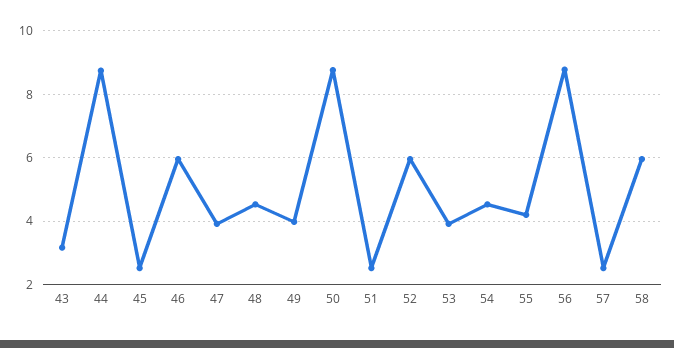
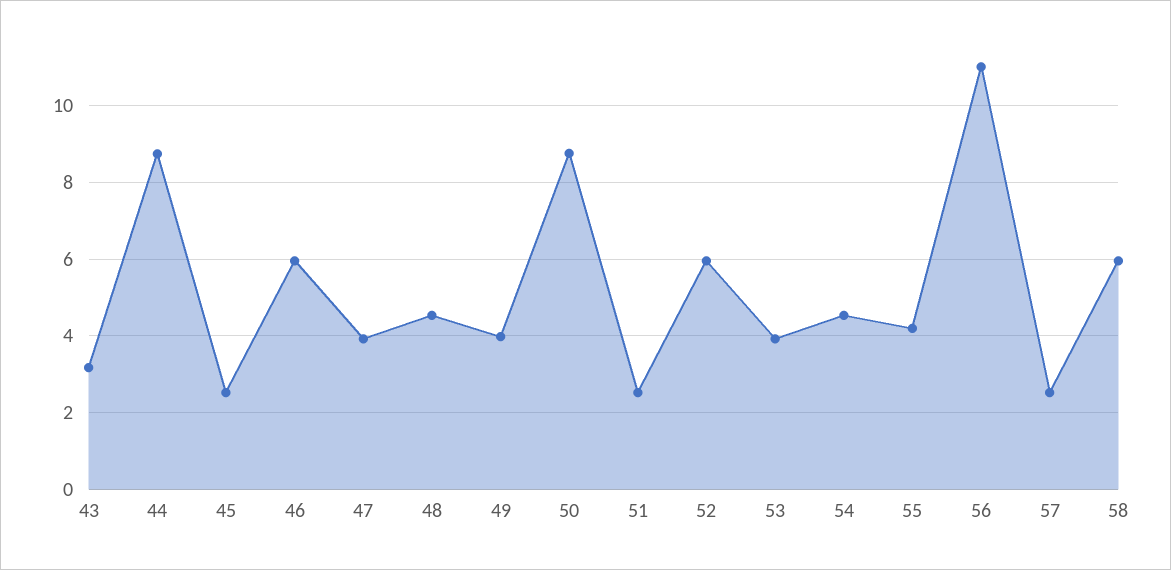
  {
    "43": 3.2,
    "44": 8.8,
    "45": 2.6,
    "46": 6,
    "47": 4,
    "48": 4.6,
    "49": 4,
    "50": 8.8,
    "51": 2.6,
    "52": 6,
    "53": 4,
    "54": 4.6,
    "55": 4.2,
-   "56": 8.8,
+   "56": 11,
    "57": 2.6,
    "58": 6
  }

